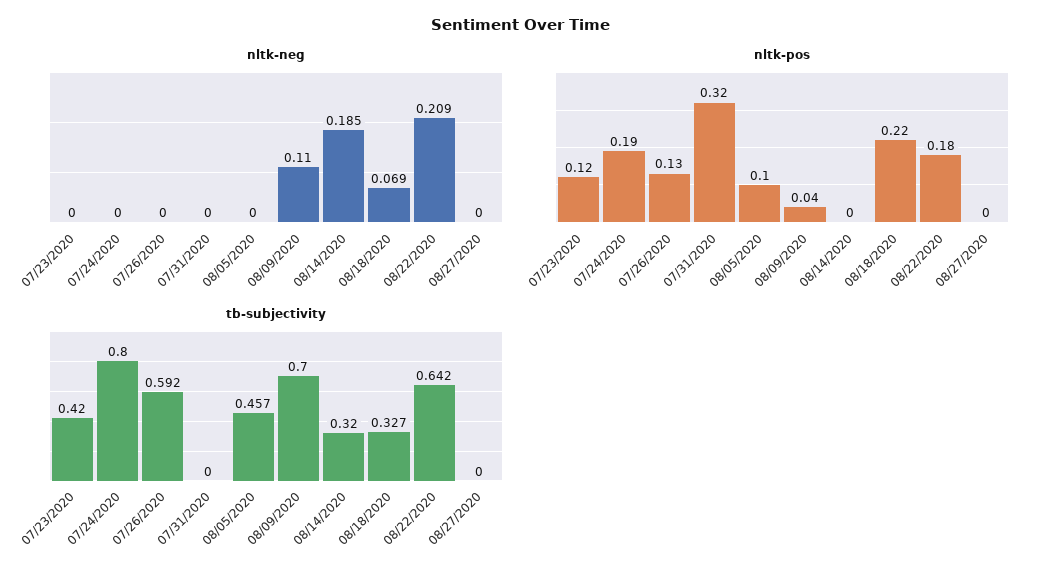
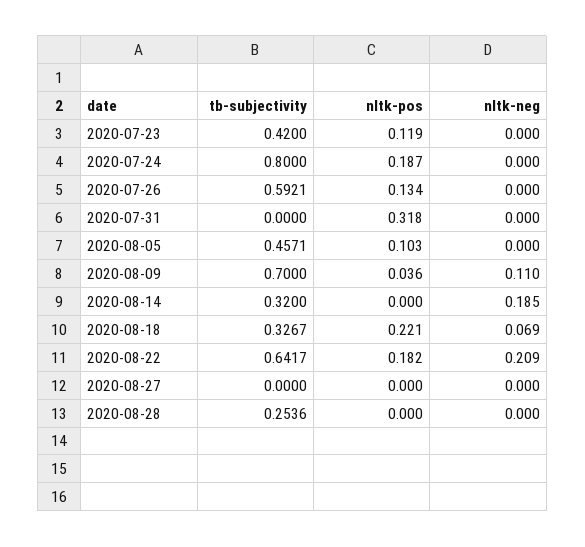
  {
    "nltk-neg": {
      "07/23/2020": 0,
      "07/24/2020": 0,
      "07/26/2020": 0,
      "07/31/2020": 0,
      "08/05/2020": 0,
      "08/09/2020": 0.11,
      "08/14/2020": 0.185,
      "08/18/2020": 0.069,
      "08/22/2020": 0.209,
-     "08/27/2020": 0
+     "08/27/2020": 0,
+     "2020-08-28": 0
    },
    "nltk-pos": {
      "07/23/2020": 0.119,
      "07/24/2020": 0.187,
      "07/26/2020": 0.134,
      "07/31/2020": 0.318,
      "08/05/2020": 0.103,
      "08/09/2020": 0.036,
      "08/14/2020": 0,
      "08/18/2020": 0.221,
      "08/22/2020": 0.182,
-     "08/27/2020": 0
+     "08/27/2020": 0,
+     "2020-08-28": 0
    },
    "tb-subjectivity": {
      "07/23/2020": 0.42,
      "07/24/2020": 0.8,
      "07/26/2020": 0.5921,
      "07/31/2020": 0,
      "08/05/2020": 0.4571,
      "08/09/2020": 0.7,
      "08/14/2020": 0.32,
      "08/18/2020": 0.3267,
      "08/22/2020": 0.6417,
-     "08/27/2020": 0
+     "08/27/2020": 0,
+     "2020-08-28": 0.2536
    }
  }

